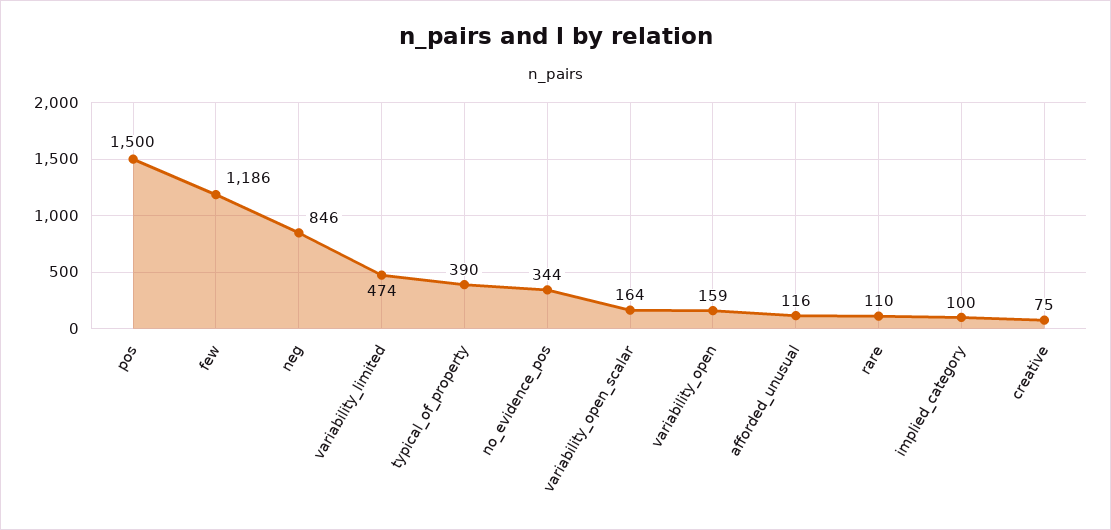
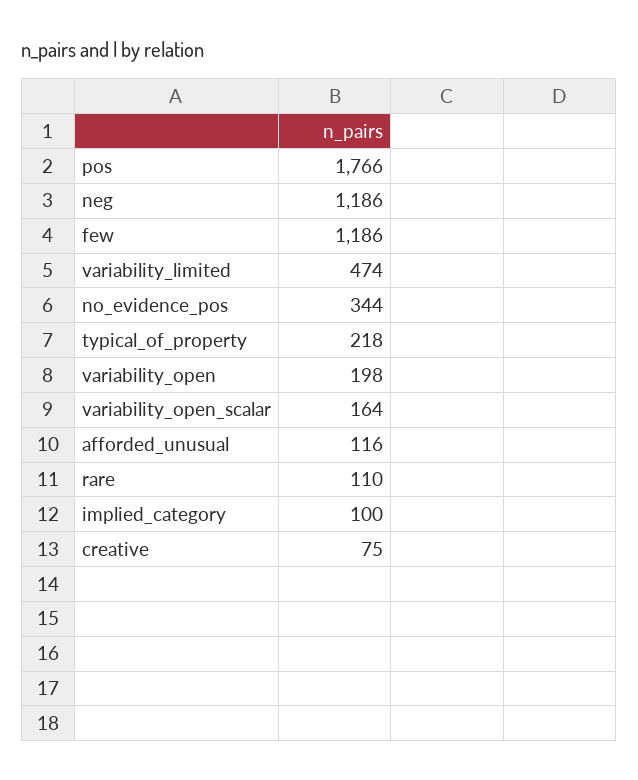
  {
-   "pos": 1500,
+   "pos": 1766,
    "few": 1186,
-   "neg": 846,
+   "neg": 1186,
    "variability_limited": 474,
-   "typical_of_property": 390,
+   "typical_of_property": 218,
    "no_evidence_pos": 344,
    "variability_open_scalar": 164,
-   "variability_open": 159,
+   "variability_open": 198,
    "afforded_unusual": 116,
    "rare": 110,
    "implied_category": 100,
    "creative": 75
  }

